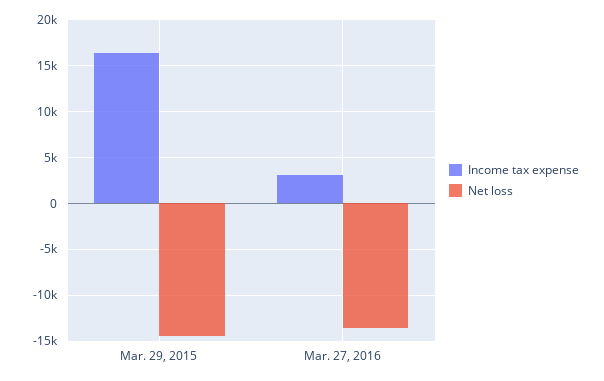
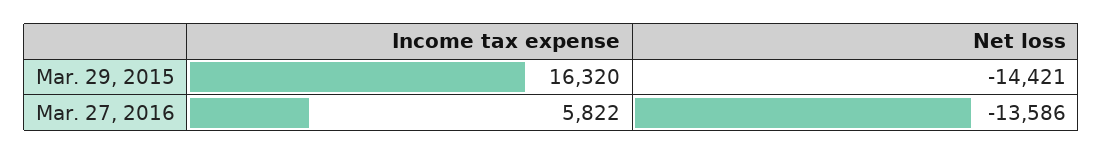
  {
    "Income tax expense": {
      "Mar. 29, 2015": 16320,
-     "Mar. 27, 2016": 3000
+     "Mar. 27, 2016": 5822
    },
    "Net loss": {
      "Mar. 29, 2015": -14421,
      "Mar. 27, 2016": -13586
    }
  }

